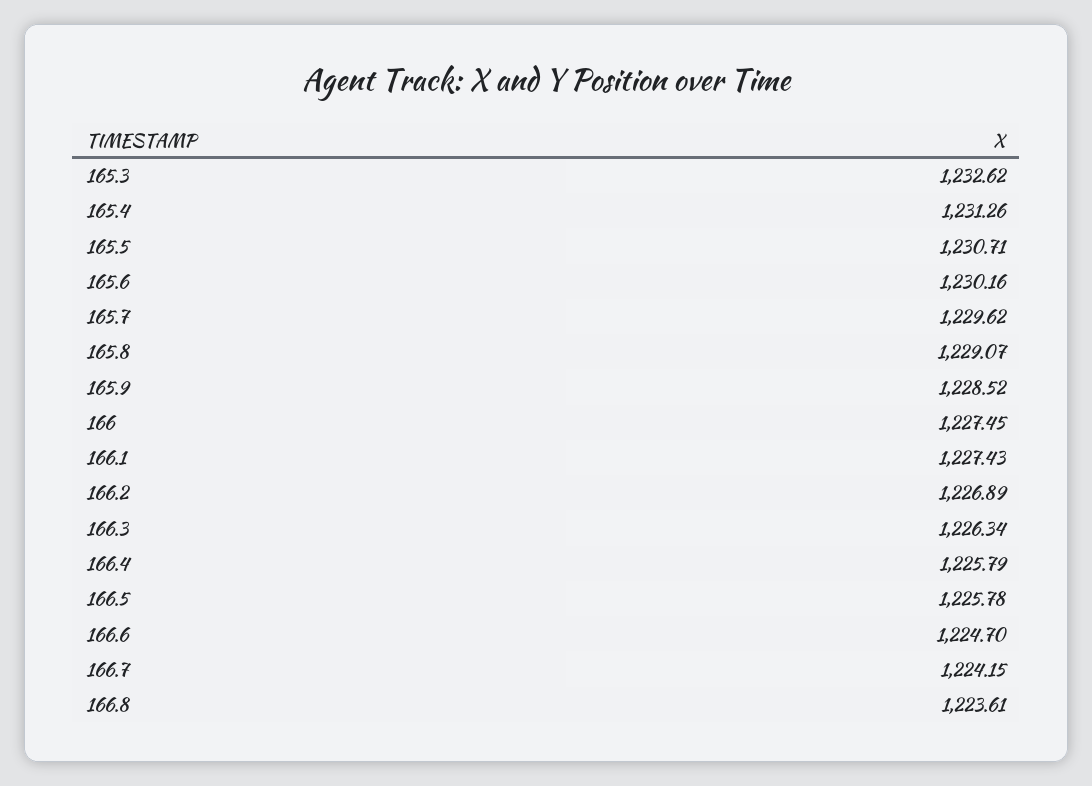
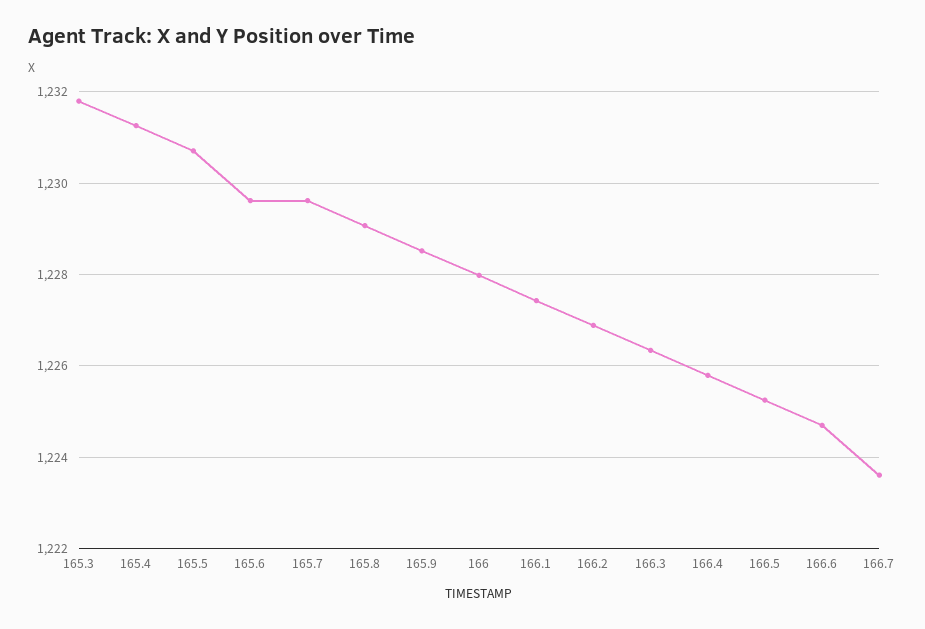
  {
-   "165.3": 1232.62,
+   "165.3": 1231.8,
    "165.4": 1231.26,
    "165.5": 1230.71,
-   "165.6": 1230.16,
+   "165.6": 1229.6,
    "165.7": 1229.62,
    "165.8": 1229.07,
    "165.9": 1228.52,
-   "166": 1227.45,
+   "166": 1228,
    "166.1": 1227.43,
    "166.2": 1226.89,
    "166.3": 1226.34,
    "166.4": 1225.79,
-   "166.5": 1225.78,
+   "166.5": 1225.2,
    "166.6": 1224.7,
-   "166.7": 1224.15,
+   "166.7": 1223.6
-   "166.8": 1223.61
  }

